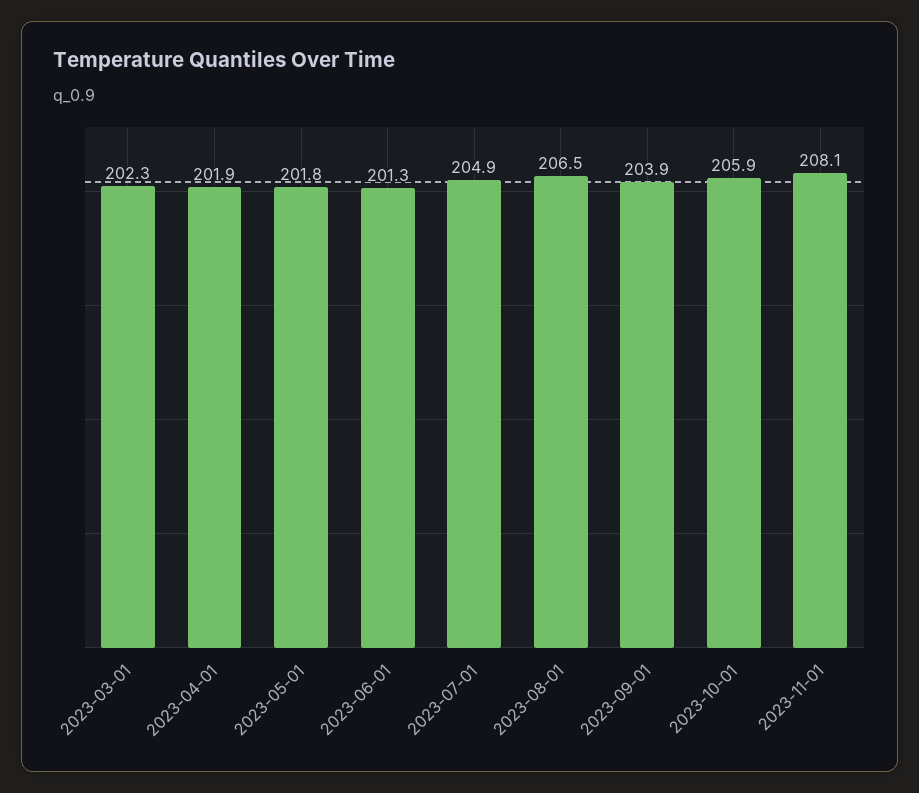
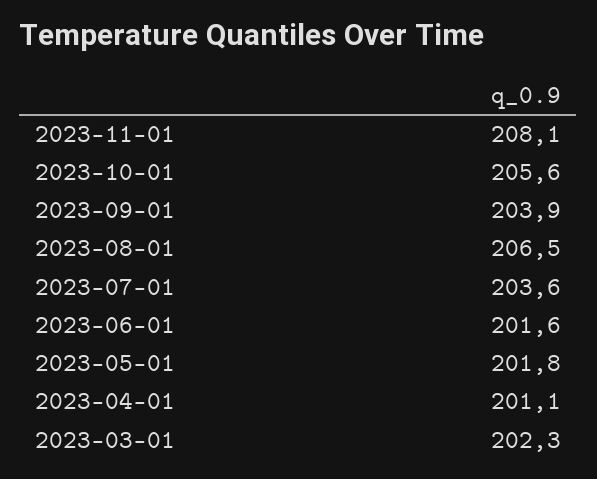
  {
    "2023-03-01": 202.3,
-   "2023-04-01": 201.9,
+   "2023-04-01": 201.1,
    "2023-05-01": 201.8,
-   "2023-06-01": 201.3,
+   "2023-06-01": 201.6,
-   "2023-07-01": 204.9,
+   "2023-07-01": 203.6,
    "2023-08-01": 206.5,
    "2023-09-01": 203.9,
-   "2023-10-01": 205.9,
+   "2023-10-01": 205.6,
    "2023-11-01": 208.1
  }

